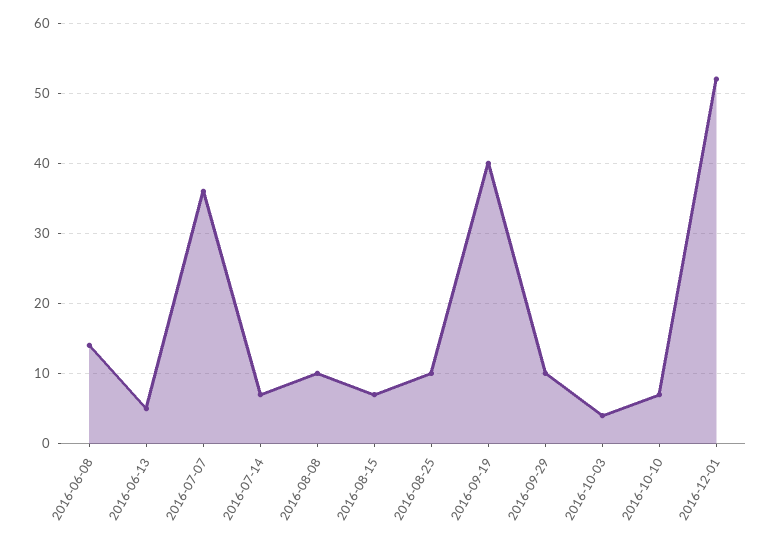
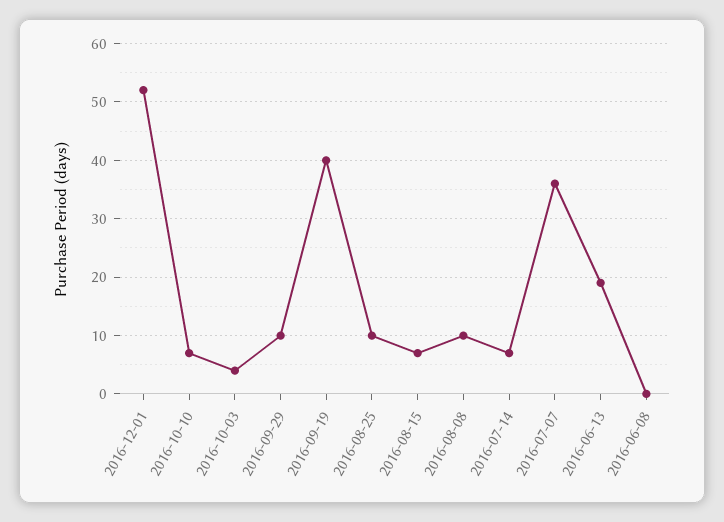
  {
-   "2016-06-08": 14,
+   "2016-06-08": 0,
-   "2016-06-13": 5,
+   "2016-06-13": 20,
    "2016-07-07": 36,
    "2016-07-14": 7,
    "2016-08-08": 10,
    "2016-08-15": 7,
    "2016-08-25": 10,
    "2016-09-19": 40,
    "2016-09-29": 10,
    "2016-10-03": 4,
    "2016-10-10": 7,
    "2016-12-01": 52
  }

